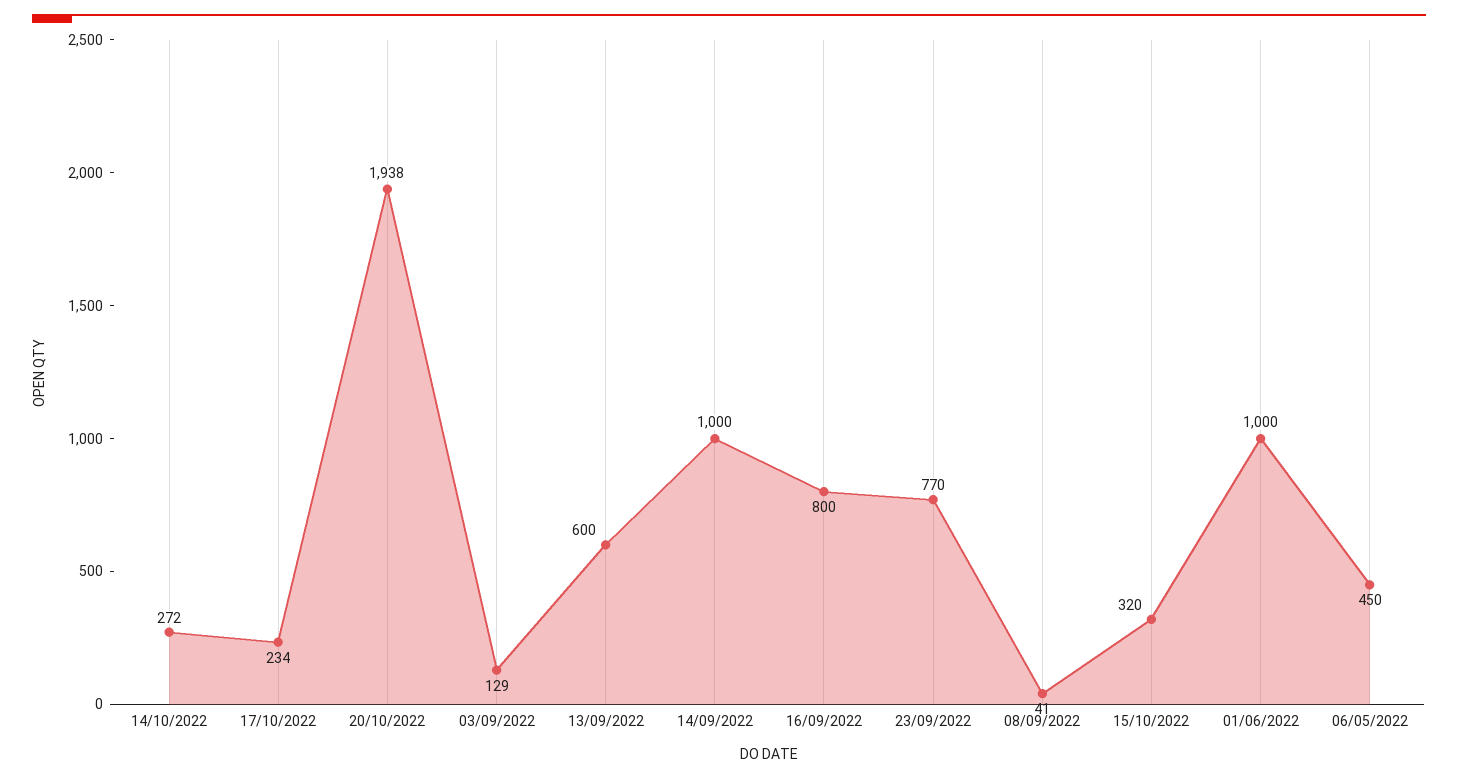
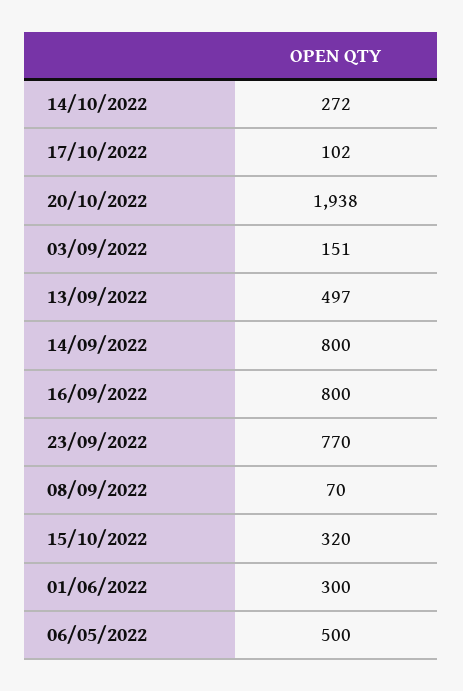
  {
    "14/10/2022": 272,
-   "17/10/2022": 234,
+   "17/10/2022": 102,
    "20/10/2022": 1938,
-   "03/09/2022": 129,
+   "03/09/2022": 151,
-   "13/09/2022": 600,
+   "13/09/2022": 497,
-   "14/09/2022": 1000,
+   "14/09/2022": 800,
    "16/09/2022": 800,
    "23/09/2022": 770,
-   "08/09/2022": 41,
+   "08/09/2022": 70,
    "15/10/2022": 320,
-   "01/06/2022": 1000,
+   "01/06/2022": 300,
-   "06/05/2022": 450
+   "06/05/2022": 500
  }

